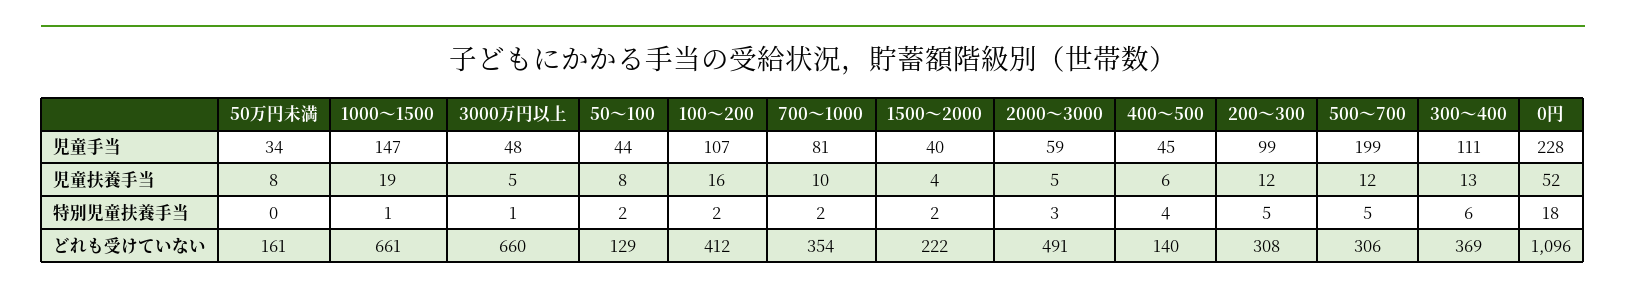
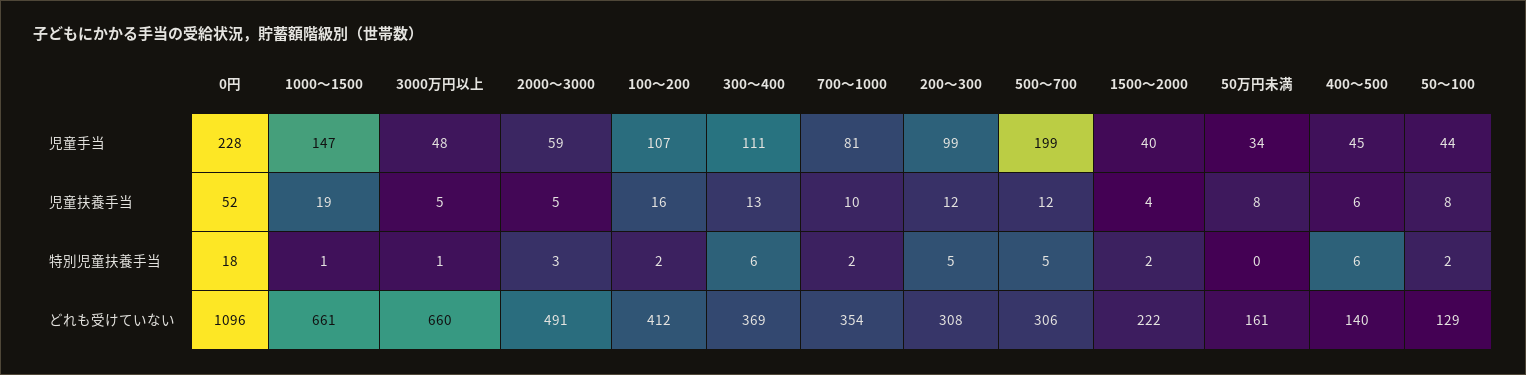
  {
    "50万円未満": {
      "児童手当": 34,
      "児童扶養手当": 8,
      "特別児童扶養手当": 0,
      "どれも受けていない": 161
    },
    "1000～1500": {
      "児童手当": 147,
      "児童扶養手当": 19,
      "特別児童扶養手当": 1,
      "どれも受けていない": 661
    },
    "3000万円以上": {
      "児童手当": 48,
      "児童扶養手当": 5,
      "特別児童扶養手当": 1,
      "どれも受けていない": 660
    },
    "50～100": {
      "児童手当": 44,
      "児童扶養手当": 8,
      "特別児童扶養手当": 2,
      "どれも受けていない": 129
    },
    "100～200": {
      "児童手当": 107,
      "児童扶養手当": 16,
      "特別児童扶養手当": 2,
      "どれも受けていない": 412
    },
    "700～1000": {
      "児童手当": 81,
      "児童扶養手当": 10,
      "特別児童扶養手当": 2,
      "どれも受けていない": 354
    },
    "1500～2000": {
      "児童手当": 40,
      "児童扶養手当": 4,
      "特別児童扶養手当": 2,
      "どれも受けていない": 222
    },
    "2000～3000": {
      "児童手当": 59,
      "児童扶養手当": 5,
      "特別児童扶養手当": 3,
      "どれも受けていない": 491
    },
    "400～500": {
      "児童手当": 45,
      "児童扶養手当": 6,
-     "特別児童扶養手当": 4,
+     "特別児童扶養手当": 6,
      "どれも受けていない": 140
    },
    "200～300": {
      "児童手当": 99,
      "児童扶養手当": 12,
      "特別児童扶養手当": 5,
      "どれも受けていない": 308
    },
    "500～700": {
      "児童手当": 199,
      "児童扶養手当": 12,
      "特別児童扶養手当": 5,
      "どれも受けていない": 306
    },
    "300～400": {
      "児童手当": 111,
      "児童扶養手当": 13,
      "特別児童扶養手当": 6,
      "どれも受けていない": 369
    },
    "0円": {
      "児童手当": 228,
      "児童扶養手当": 52,
      "特別児童扶養手当": 18,
      "どれも受けていない": 1096
    }
  }

